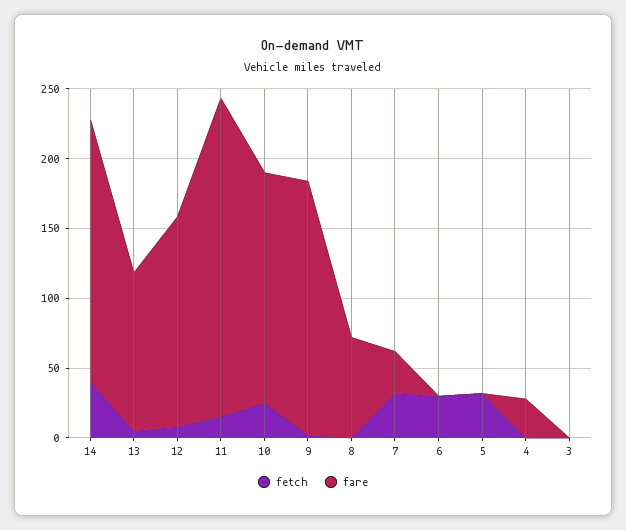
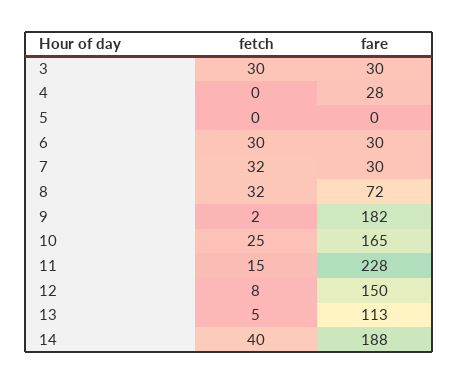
  {
    "fetch": {
      "14": 40,
      "13": 5,
      "12": 8,
      "11": 15,
      "10": 25,
      "9": 2,
-     "8": 0,
+     "8": 32,
      "7": 32,
      "6": 30,
-     "5": 30,
+     "5": 0,
      "4": 0,
-     "3": 0
+     "3": 30
    },
    "fare": {
      "14": 188,
      "13": 113,
      "12": 150,
      "11": 228,
      "10": 165,
      "9": 182,
      "8": 72,
      "7": 30,
-     "6": 0,
+     "6": 30,
      "5": 0,
      "4": 28,
-     "3": 0
+     "3": 30
    }
  }

